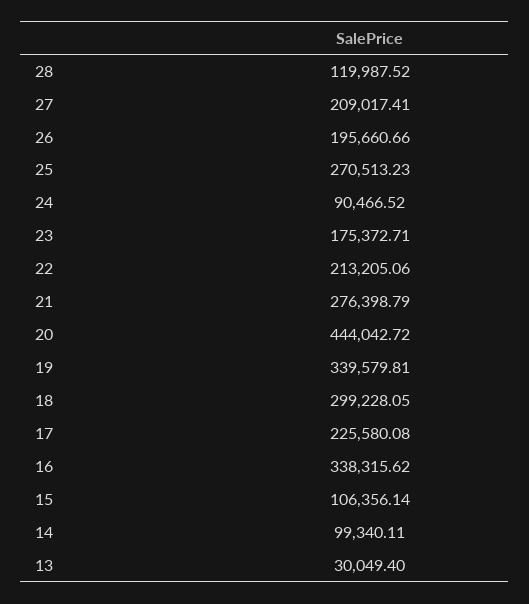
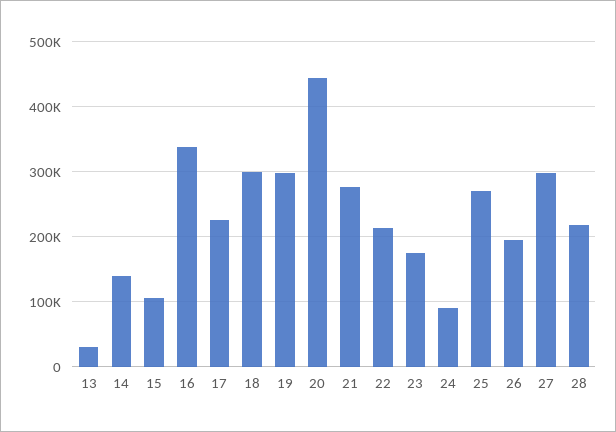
  {
-   "28": 119987.52,
+   "28": 220000,
-   "27": 209017.41,
+   "27": 300000,
    "26": 195660.66,
    "25": 270513.23,
    "24": 90466.52,
    "23": 175372.71,
    "22": 213205.06,
    "21": 276398.79,
    "20": 444042.72,
-   "19": 339579.81,
+   "19": 300000,
    "18": 299228.05,
    "17": 225580.08,
    "16": 338315.62,
    "15": 106356.14,
-   "14": 99340.11,
+   "14": 140000,
    "13": 30049.4
  }

